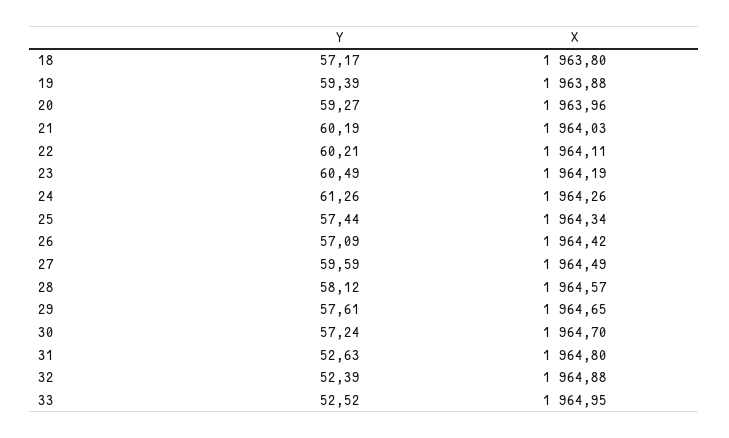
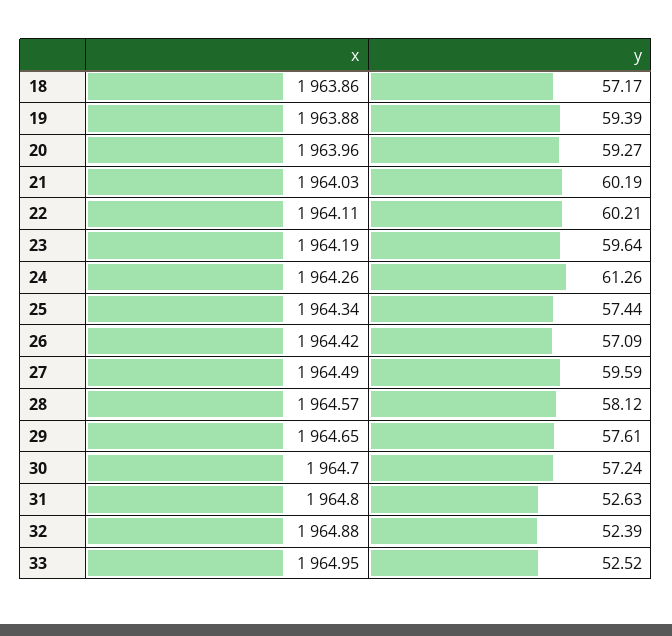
  {
    "Y": {
      "18": 57.17,
      "19": 59.39,
      "20": 59.27,
      "21": 60.19,
      "22": 60.21,
-     "23": 60.49,
+     "23": 59.64,
      "24": 61.26,
      "25": 57.44,
      "26": 57.09,
      "27": 59.59,
      "28": 58.12,
      "29": 57.61,
      "30": 57.24,
      "31": 52.63,
      "32": 52.39,
      "33": 52.52
    },
    "X": {
-     "18": 1963.8,
+     "18": 1963.86,
      "19": 1963.88,
      "20": 1963.96,
      "21": 1964.03,
      "22": 1964.11,
      "23": 1964.19,
      "24": 1964.26,
      "25": 1964.34,
      "26": 1964.42,
      "27": 1964.49,
      "28": 1964.57,
      "29": 1964.65,
      "30": 1964.7,
      "31": 1964.8,
      "32": 1964.88,
      "33": 1964.95
    }
  }

